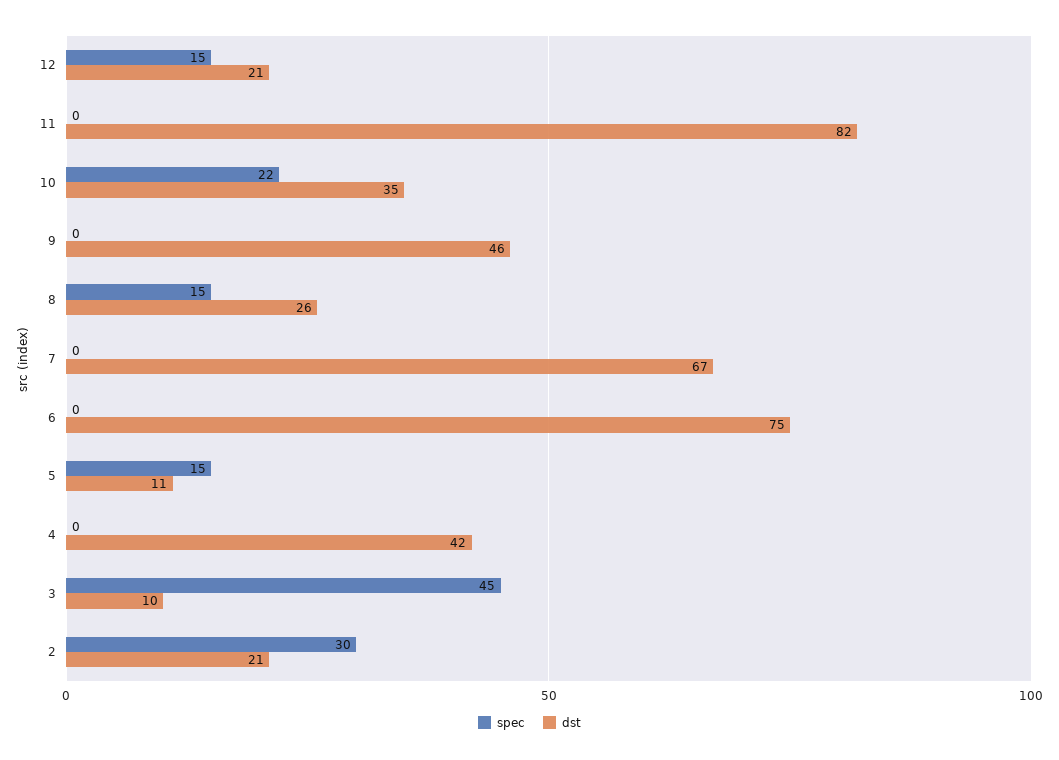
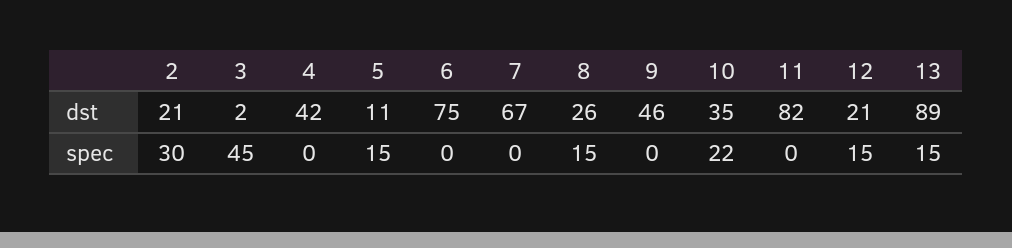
  {
    "spec": {
      "12": 15,
      "11": 0,
      "10": 22,
      "9": 0,
      "8": 15,
      "7": 0,
      "6": 0,
      "5": 15,
      "4": 0,
      "3": 45,
-     "2": 30
+     "2": 30,
+     "13": 15
    },
    "dst": {
      "12": 21,
      "11": 82,
      "10": 35,
      "9": 46,
      "8": 26,
      "7": 67,
      "6": 75,
      "5": 11,
      "4": 42,
-     "3": 10,
+     "3": 2,
-     "2": 21
+     "2": 21,
+     "13": 89
    }
  }

